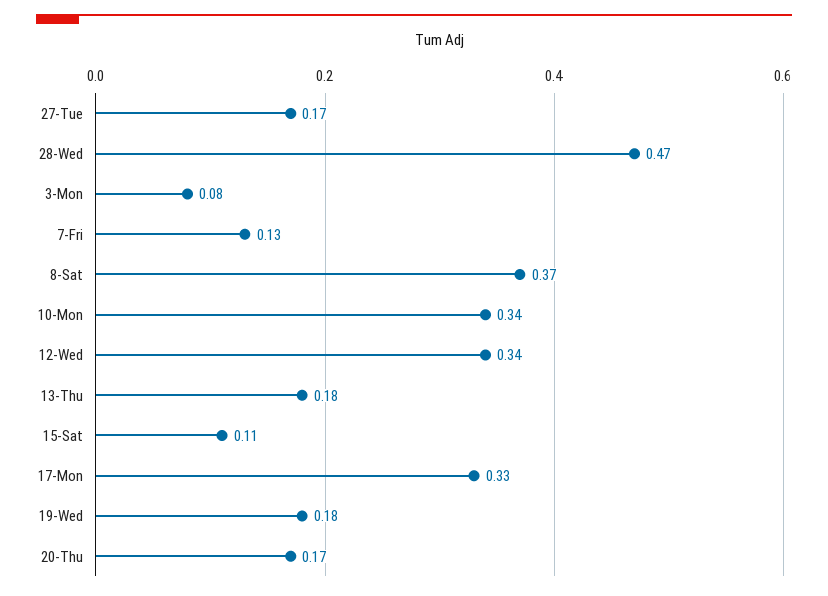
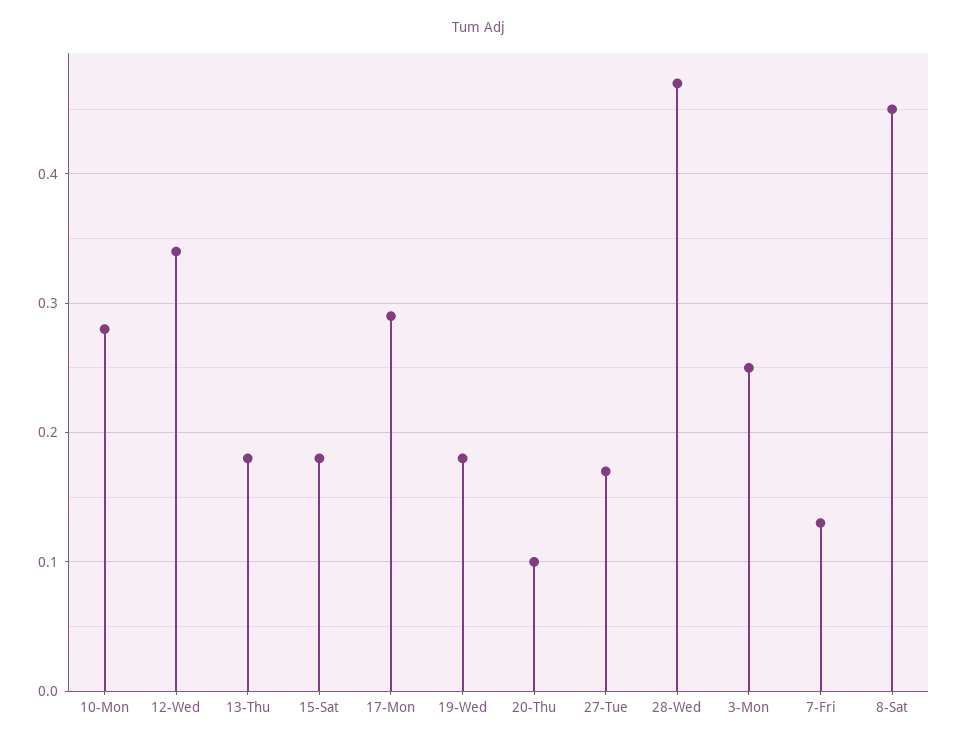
  {
    "27-Tue": 0.17,
    "28-Wed": 0.47,
-   "3-Mon": 0.08,
+   "3-Mon": 0.25,
    "7-Fri": 0.13,
-   "8-Sat": 0.37,
+   "8-Sat": 0.45,
-   "10-Mon": 0.34,
+   "10-Mon": 0.28,
    "12-Wed": 0.34,
    "13-Thu": 0.18,
-   "15-Sat": 0.11,
+   "15-Sat": 0.18,
-   "17-Mon": 0.33,
+   "17-Mon": 0.29,
    "19-Wed": 0.18,
-   "20-Thu": 0.17
+   "20-Thu": 0.1
  }

